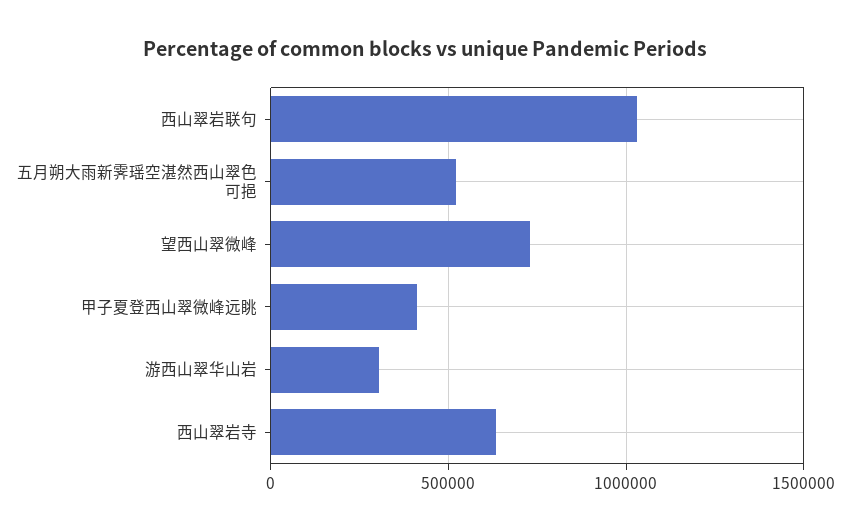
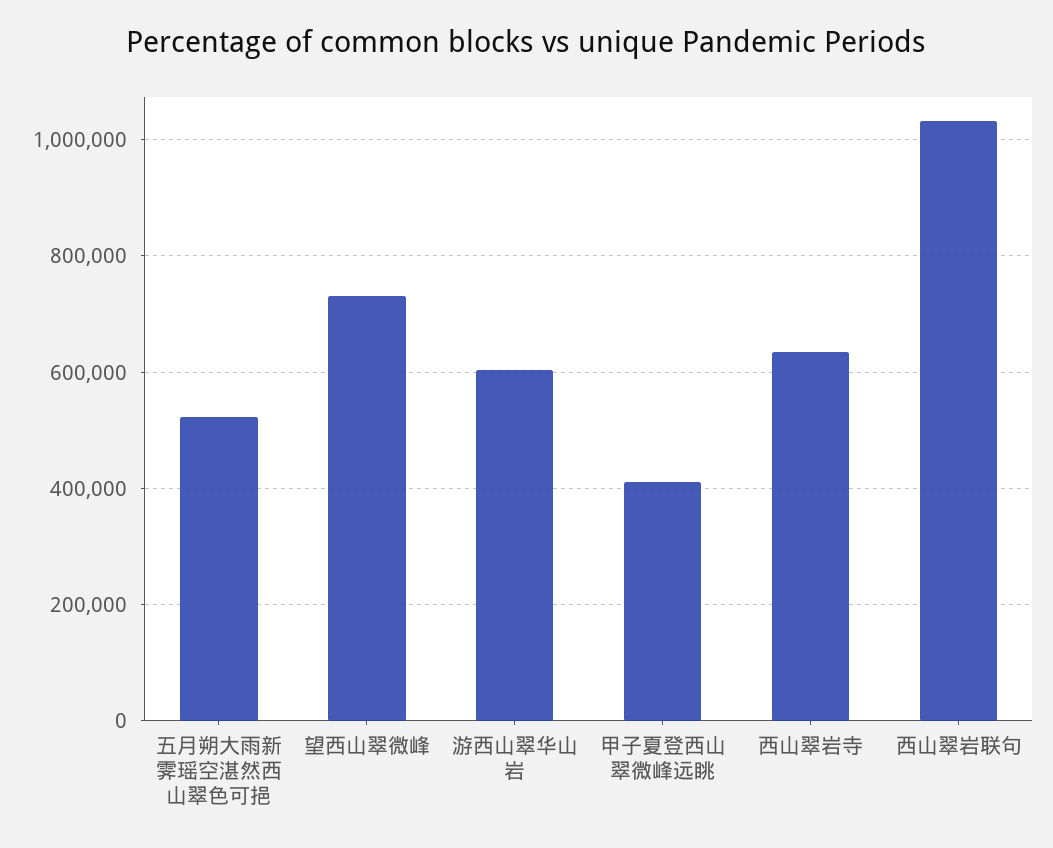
  {
    "西山翠岩联句": 1040000,
    "五月朔大雨新霁瑶空湛然西山翠色可挹": 520000,
    "望西山翠微峰": 740000,
    "甲子夏登西山翠微峰远眺": 420000,
-   "游西山翠华山岩": 300000,
+   "游西山翠华山岩": 600000,
    "西山翠岩寺": 640000
  }

